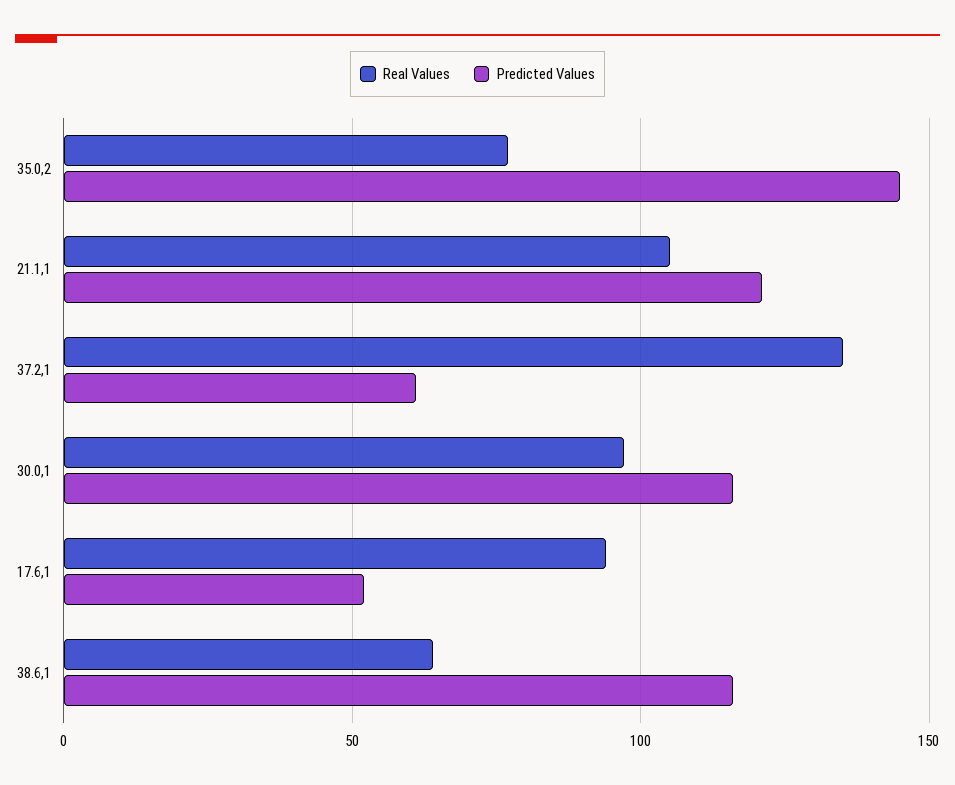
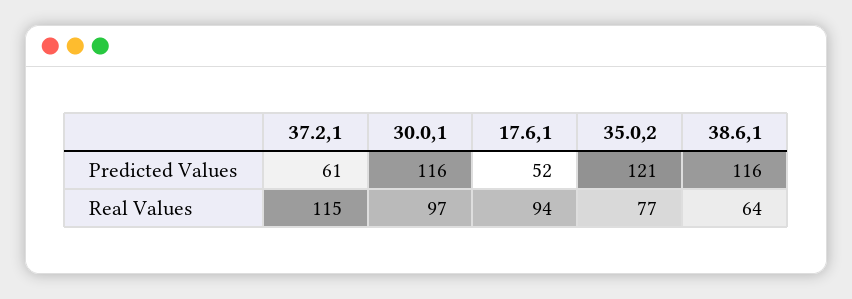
  {
    "Real Values": {
      "35.0,2": 77,
-     "21.1,1": 105,
-     "37.2,1": 135,
+     "37.2,1": 115,
      "30.0,1": 97,
      "17.6,1": 94,
      "38.6,1": 64
    },
    "Predicted Values": {
-     "35.0,2": 145,
+     "35.0,2": 121,
-     "21.1,1": 120,
      "37.2,1": 61,
      "30.0,1": 116,
      "17.6,1": 52,
      "38.6,1": 116
    }
  }

